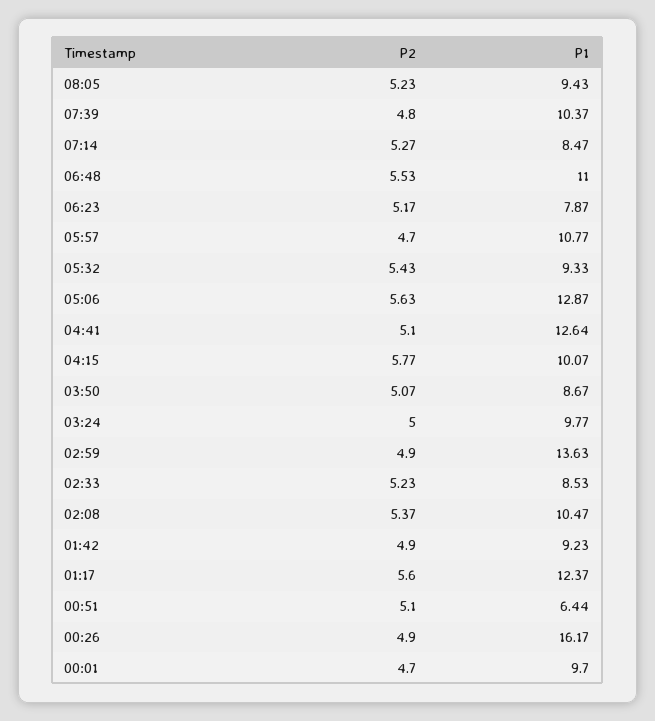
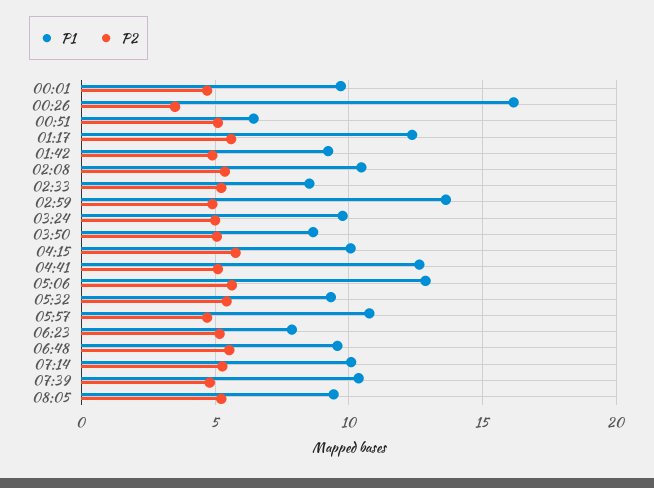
  {
    "P2": {
      "08:05": 5.23,
      "07:39": 4.8,
      "07:14": 5.27,
      "06:48": 5.53,
      "06:23": 5.17,
      "05:57": 4.7,
      "05:32": 5.43,
      "05:06": 5.63,
      "04:41": 5.1,
      "04:15": 5.77,
      "03:50": 5.07,
      "03:24": 5,
      "02:59": 4.9,
      "02:33": 5.23,
      "02:08": 5.37,
      "01:42": 4.9,
      "01:17": 5.6,
      "00:51": 5.1,
-     "00:26": 4.9,
+     "00:26": 3.5,
      "00:01": 4.7
    },
    "P1": {
      "08:05": 9.43,
      "07:39": 10.37,
-     "07:14": 8.47,
+     "07:14": 10,
-     "06:48": 11,
+     "06:48": 9.5,
      "06:23": 7.87,
      "05:57": 10.77,
      "05:32": 9.33,
      "05:06": 12.87,
      "04:41": 12.64,
      "04:15": 10.07,
      "03:50": 8.67,
      "03:24": 9.77,
      "02:59": 13.63,
      "02:33": 8.53,
      "02:08": 10.47,
      "01:42": 9.23,
      "01:17": 12.37,
      "00:51": 6.44,
      "00:26": 16.17,
      "00:01": 9.7
    }
  }

